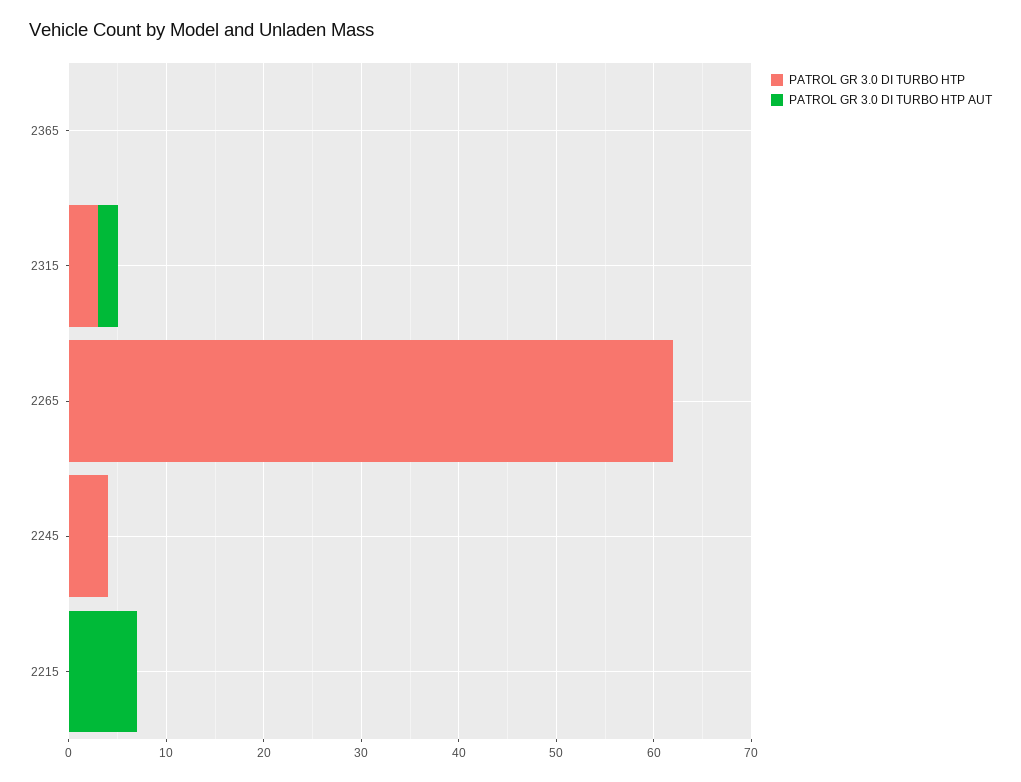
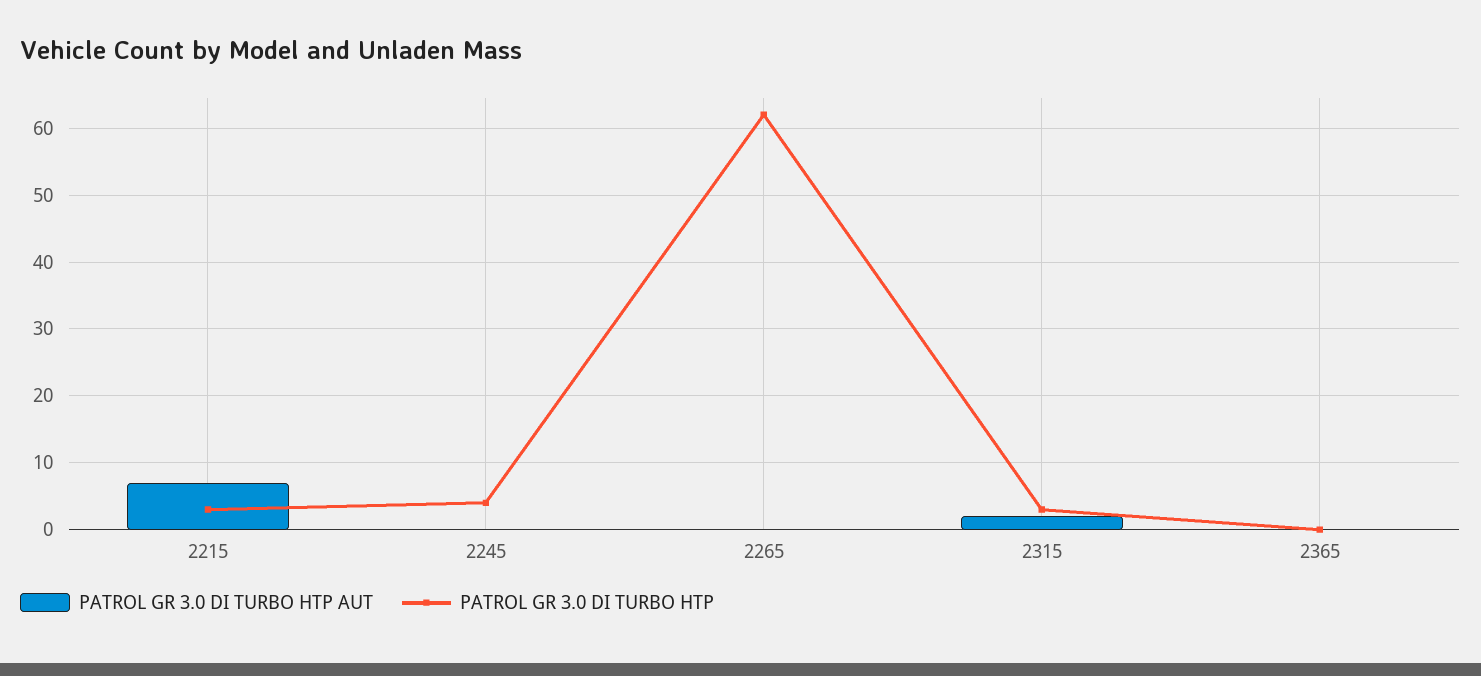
  {
    "PATROL GR 3.0 DI TURBO HTP": {
      "2365": 0,
      "2315": 3,
      "2265": 62,
      "2245": 4,
-     "2215": 0
+     "2215": 3
    },
    "PATROL GR 3.0 DI TURBO HTP AUT": {
      "2365": 0,
      "2315": 2,
      "2265": 0,
      "2245": 0,
      "2215": 7
    }
  }

